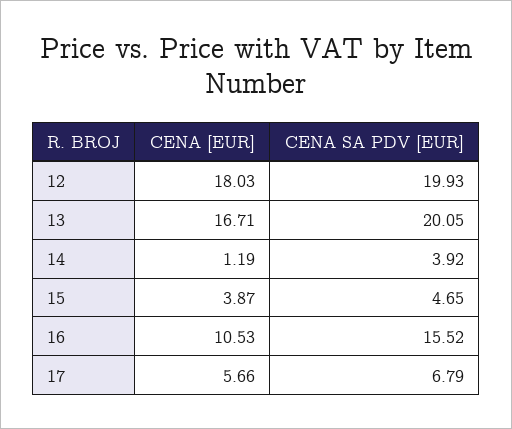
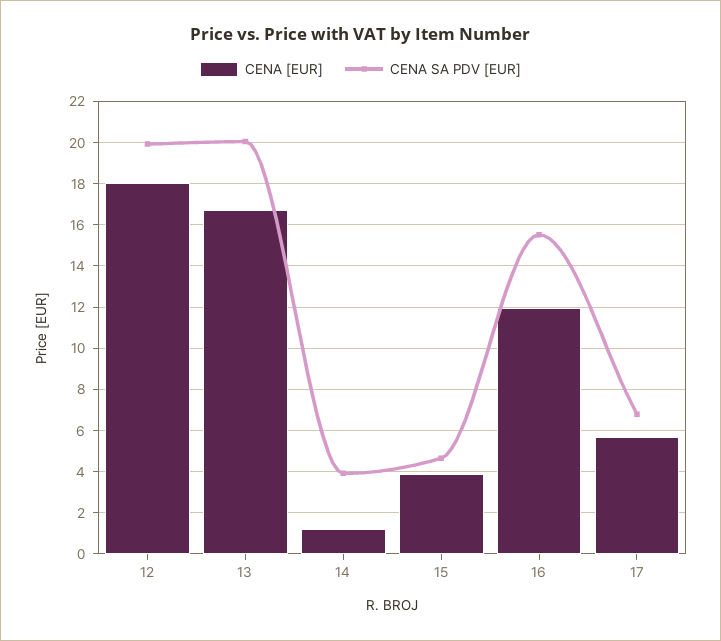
  {
    "CENA [EUR]": {
      "12": 18.03,
      "13": 16.71,
      "14": 1.19,
      "15": 3.87,
-     "16": 10.53,
+     "16": 12,
      "17": 5.66
    },
    "CENA SA PDV [EUR]": {
      "12": 19.93,
      "13": 20.05,
      "14": 3.92,
      "15": 4.65,
      "16": 15.52,
      "17": 6.79
    }
  }

